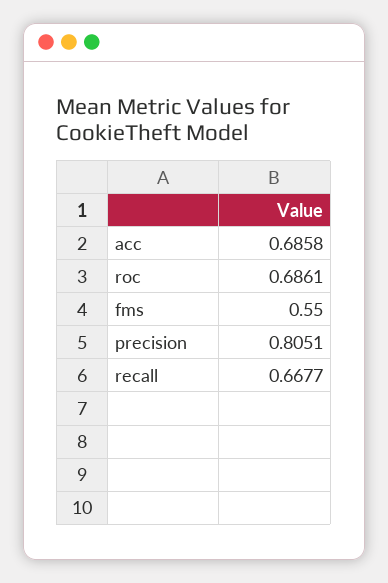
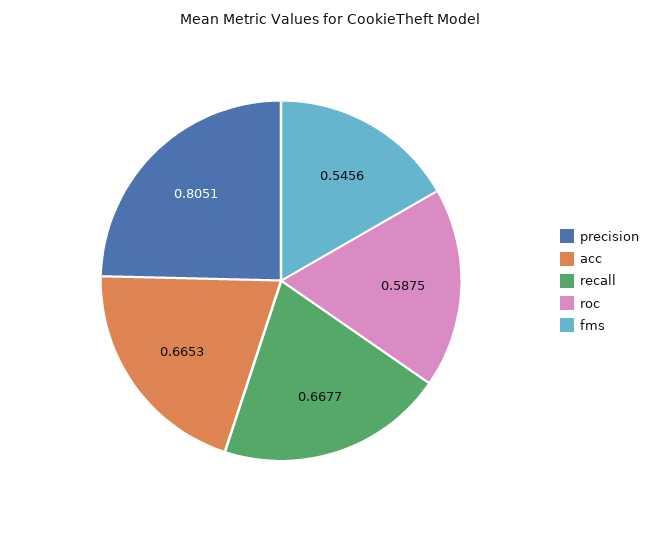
  {
-   "acc": 0.6858,
+   "acc": 0.6653,
-   "roc": 0.6861,
+   "roc": 0.5875,
-   "fms": 0.55,
+   "fms": 0.5456,
    "precision": 0.8051,
    "recall": 0.6677
  }

